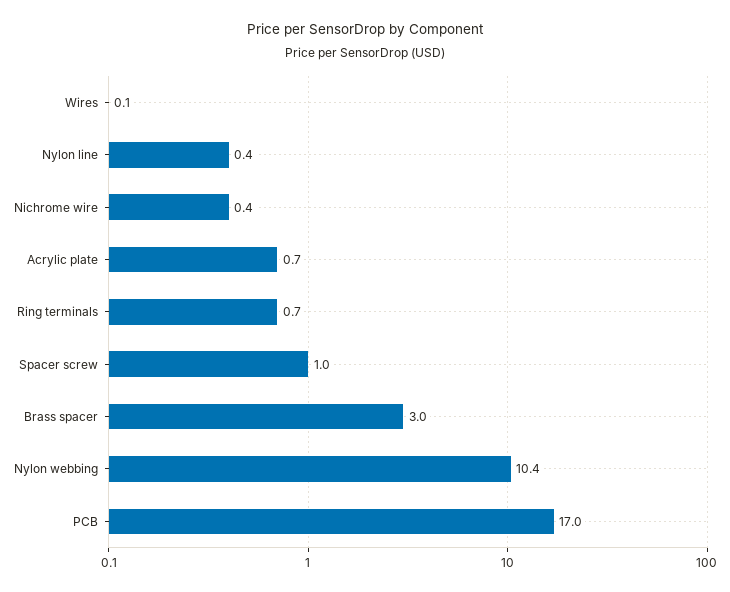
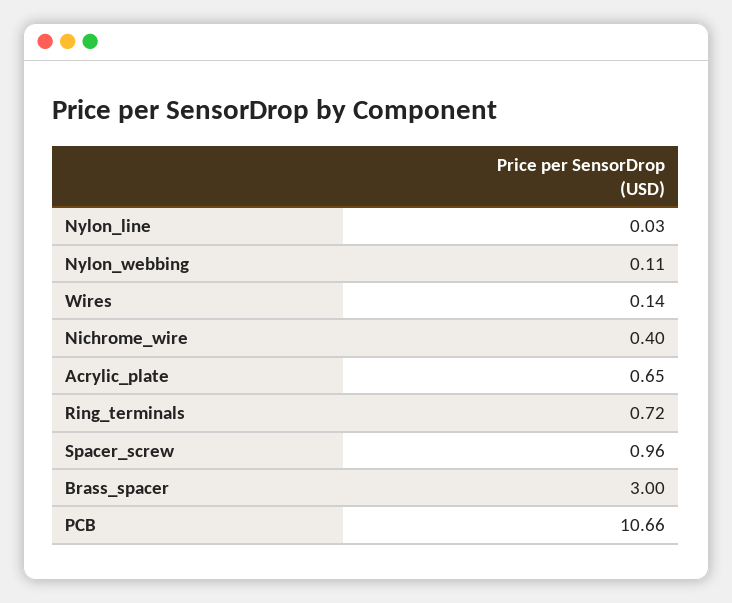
  {
    "Wires": 0.14,
-   "Nylon line": 0.4,
+   "Nylon line": 0.03,
    "Nichrome wire": 0.4,
    "Acrylic plate": 0.65,
    "Ring terminals": 0.72,
    "Spacer screw": 0.96,
    "Brass spacer": 3,
-   "Nylon webbing": 10.4,
+   "Nylon webbing": 0.11,
-   "PCB": 17
+   "PCB": 10.66
  }

